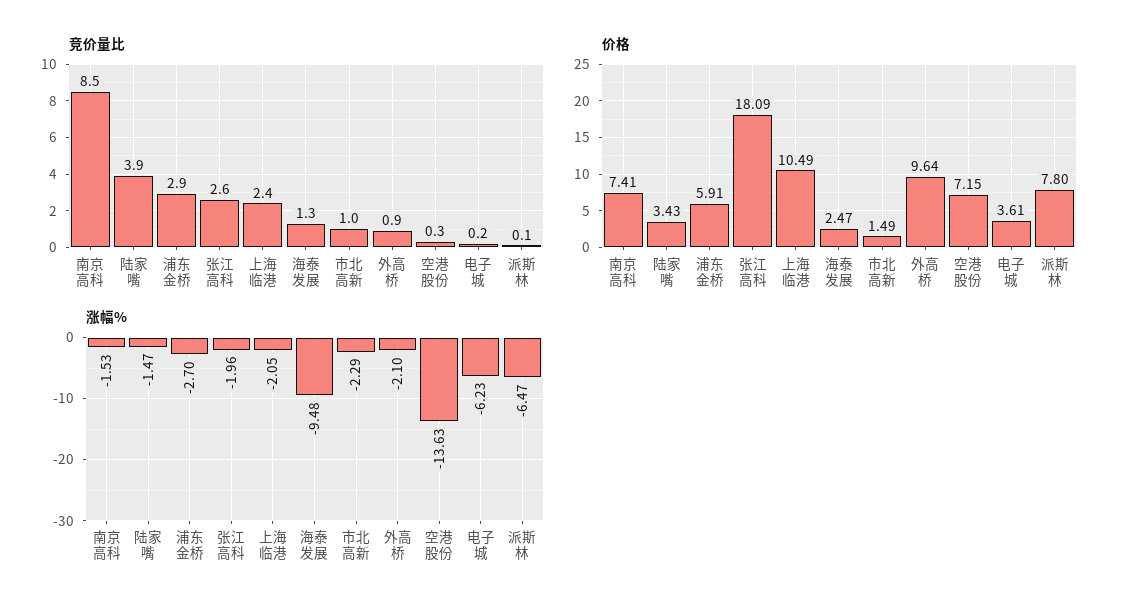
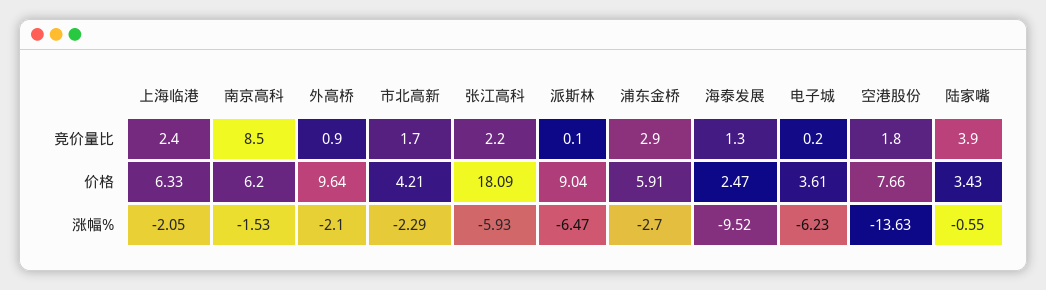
  {
    "竞价量比": {
      "南京高科": 8.5,
      "陆家嘴": 3.9,
      "浦东金桥": 2.9,
-     "张江高科": 2.6,
+     "张江高科": 2.2,
      "上海临港": 2.4,
      "海泰发展": 1.3,
-     "市北高新": 1,
+     "市北高新": 1.7,
      "外高桥": 0.9,
-     "空港股份": 0.3,
+     "空港股份": 1.8,
      "电子城": 0.2,
      "派斯林": 0.1
    },
    "价格": {
-     "南京高科": 7.41,
+     "南京高科": 6.2,
      "陆家嘴": 3.43,
      "浦东金桥": 5.91,
      "张江高科": 18.09,
-     "上海临港": 10.49,
+     "上海临港": 6.33,
      "海泰发展": 2.47,
-     "市北高新": 1.49,
+     "市北高新": 4.21,
      "外高桥": 9.64,
-     "空港股份": 7.15,
+     "空港股份": 7.66,
      "电子城": 3.61,
-     "派斯林": 7.8
+     "派斯林": 9.04
    },
    "涨幅%": {
      "南京高科": -1.53,
-     "陆家嘴": -1.47,
+     "陆家嘴": -0.55,
      "浦东金桥": -2.7,
-     "张江高科": -1.96,
+     "张江高科": -5.93,
      "上海临港": -2.05,
-     "海泰发展": -9.48,
+     "海泰发展": -9.52,
      "市北高新": -2.29,
      "外高桥": -2.1,
      "空港股份": -13.63,
      "电子城": -6.23,
      "派斯林": -6.47
    }
  }

